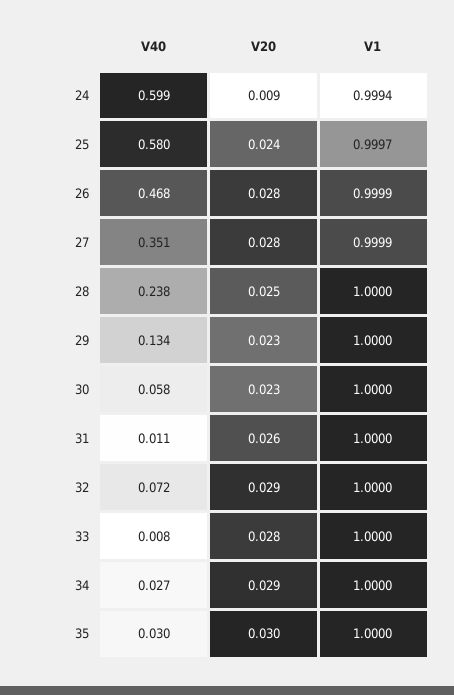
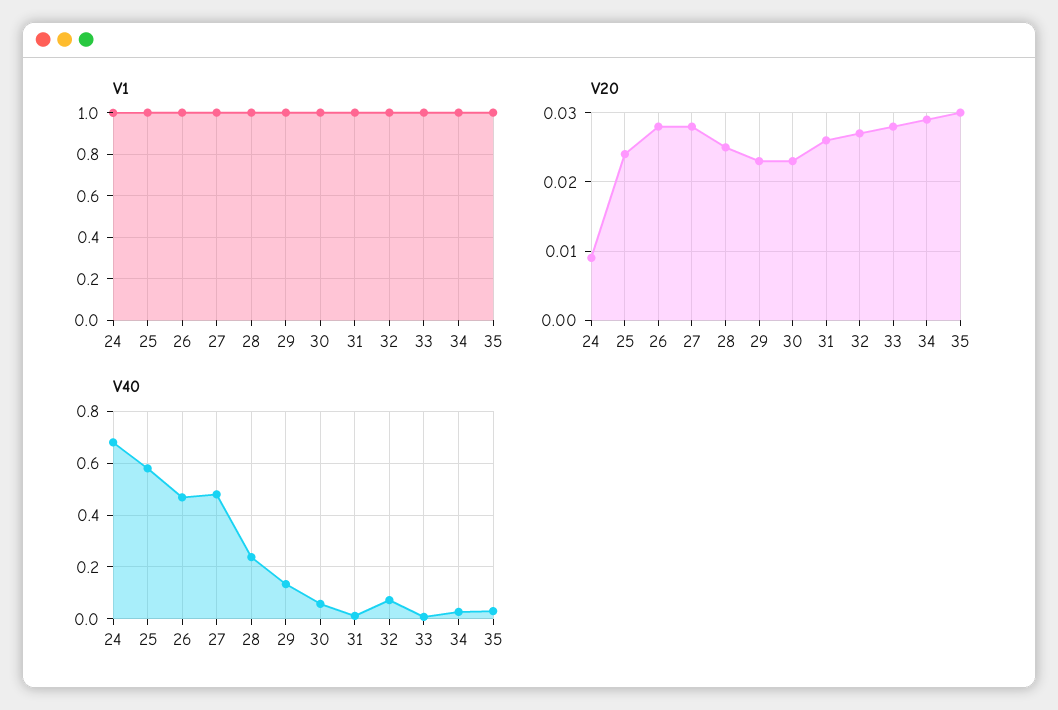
  {
    "V40": {
-     "24": 0.599,
+     "24": 0.675,
      "25": 0.58,
      "26": 0.468,
-     "27": 0.351,
+     "27": 0.475,
      "28": 0.238,
      "29": 0.134,
      "30": 0.058,
      "31": 0.011,
      "32": 0.072,
      "33": 0.008,
      "34": 0.027,
      "35": 0.03
    },
    "V20": {
      "24": 0.009,
      "25": 0.024,
      "26": 0.028,
      "27": 0.028,
      "28": 0.025,
      "29": 0.023,
      "30": 0.023,
      "31": 0.026,
-     "32": 0.029,
+     "32": 0.027,
      "33": 0.028,
      "34": 0.029,
      "35": 0.03
    },
    "V1": {
      "24": 0.9994,
      "25": 0.9997,
      "26": 0.9999,
      "27": 0.9999,
      "28": 1,
      "29": 1,
      "30": 1,
      "31": 1,
      "32": 1,
      "33": 1,
      "34": 1,
      "35": 1
    }
  }

